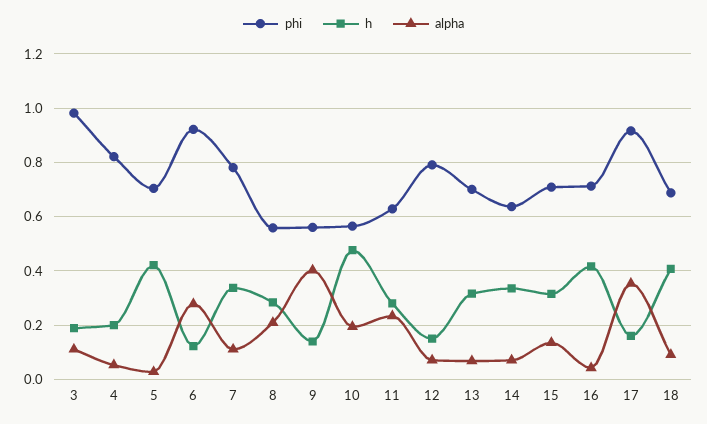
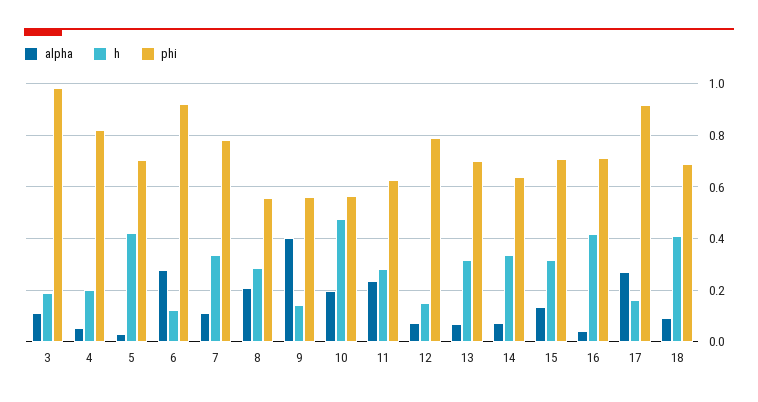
  {
    "phi": {
      "3": 0.975,
      "4": 0.825,
      "5": 0.7,
      "6": 0.925,
      "7": 0.775,
      "8": 0.55,
      "9": 0.55,
      "10": 0.575,
      "11": 0.625,
      "12": 0.8,
      "13": 0.7,
      "14": 0.65,
      "15": 0.7,
      "16": 0.725,
      "17": 0.925,
      "18": 0.675
    },
    "h": {
      "3": 0.2,
      "4": 0.2,
      "5": 0.425,
      "6": 0.125,
      "7": 0.35,
      "8": 0.275,
      "9": 0.15,
      "10": 0.475,
      "11": 0.275,
      "12": 0.15,
      "13": 0.325,
      "14": 0.325,
      "15": 0.325,
      "16": 0.425,
      "17": 0.15,
      "18": 0.4
    },
    "alpha": {
      "3": 0.1,
      "4": 0.05,
      "5": 0.025,
      "6": 0.275,
      "7": 0.1,
      "8": 0.2,
      "9": 0.4,
      "10": 0.2,
      "11": 0.225,
      "12": 0.075,
      "13": 0.075,
      "14": 0.075,
      "15": 0.125,
      "16": 0.05,
-     "17": 0.35,
+     "17": 0.275,
      "18": 0.1
    }
  }

